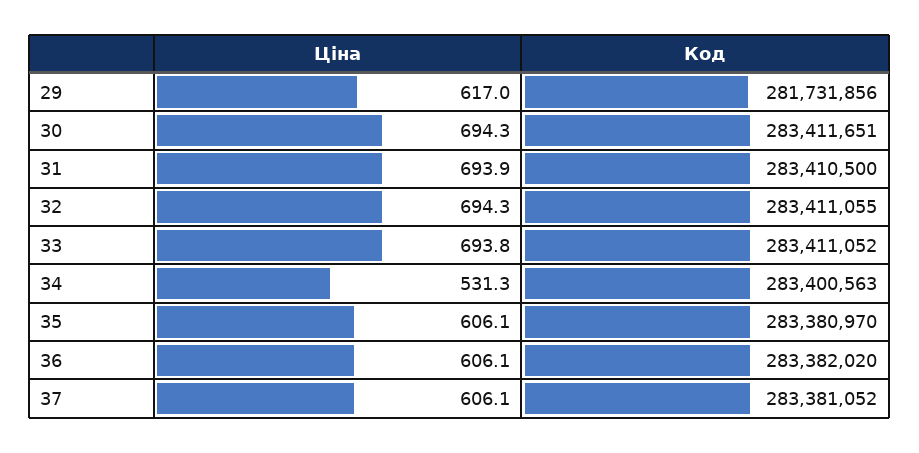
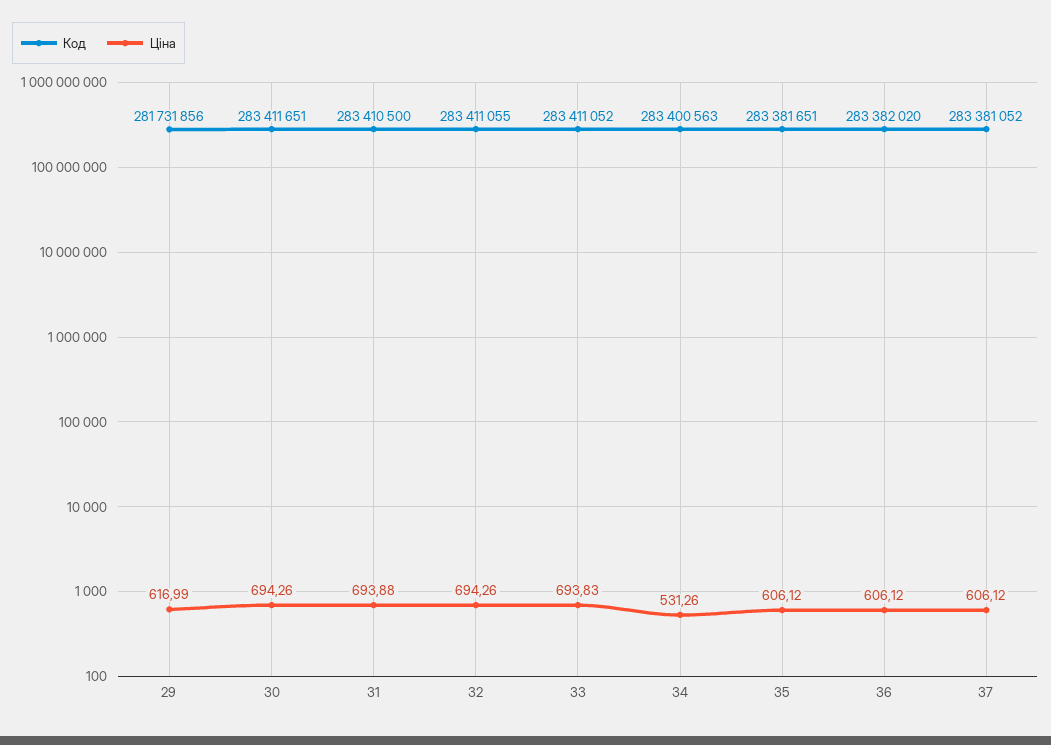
  {
    "Ціна": {
      "29": 616.99,
      "30": 694.26,
      "31": 693.88,
      "32": 694.26,
      "33": 693.83,
      "34": 531.26,
      "35": 606.12,
      "36": 606.12,
      "37": 606.12
    },
    "Код": {
      "29": 281731856,
      "30": 283411651,
      "31": 283410500,
      "32": 283411055,
      "33": 283411052,
      "34": 283400563,
-     "35": 283380970,
+     "35": 283381651,
      "36": 283382020,
      "37": 283381052
    }
  }

